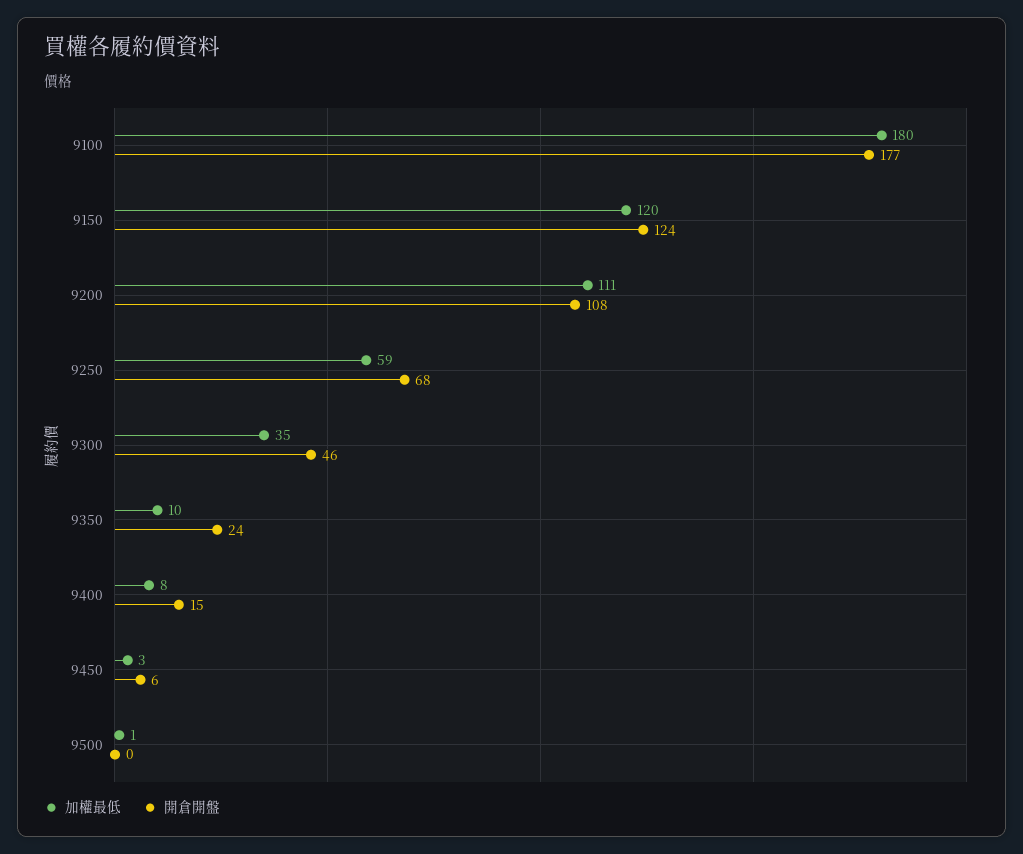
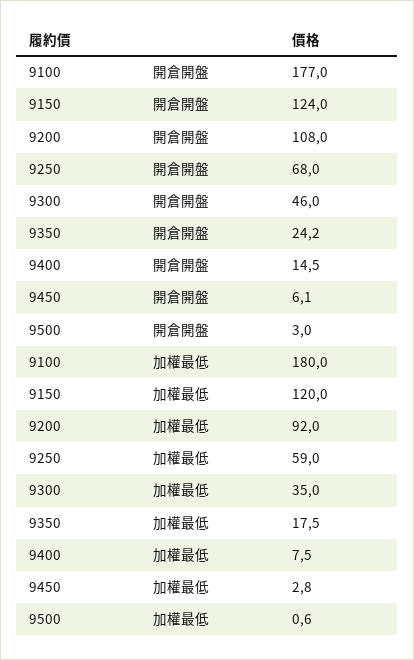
  {
    "加權最低": {
      "9100": 180,
      "9150": 120,
-     "9200": 111,
+     "9200": 92,
      "9250": 59,
      "9300": 35,
-     "9350": 10,
+     "9350": 17.5,
      "9400": 7.5,
      "9450": 2.8,
      "9500": 0.6
    },
    "開倉開盤": {
      "9100": 177,
      "9150": 124,
      "9200": 108,
      "9250": 68,
      "9300": 46,
      "9350": 24.2,
      "9400": 14.5,
      "9450": 6.1,
-     "9500": 0
+     "9500": 3
    }
  }

